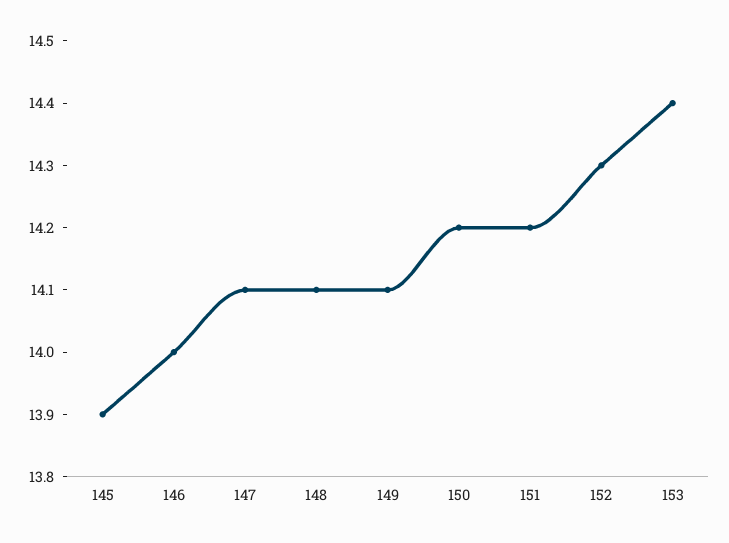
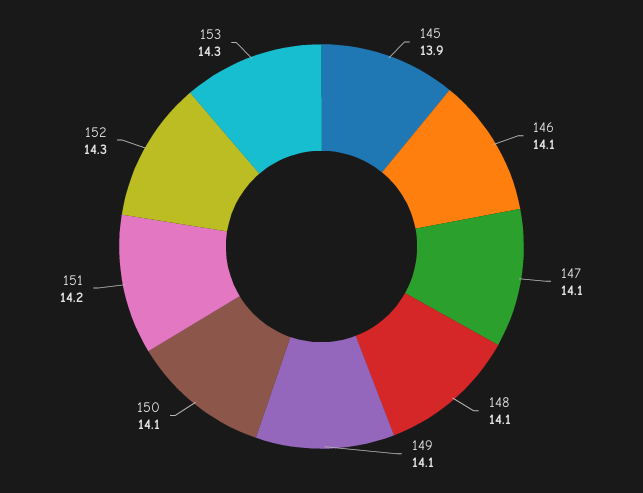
  {
    "145": 13.9,
-   "146": 14,
+   "146": 14.1,
    "147": 14.1,
    "148": 14.1,
    "149": 14.1,
-   "150": 14.2,
+   "150": 14.1,
    "151": 14.2,
    "152": 14.3,
-   "153": 14.4
+   "153": 14.3
  }

